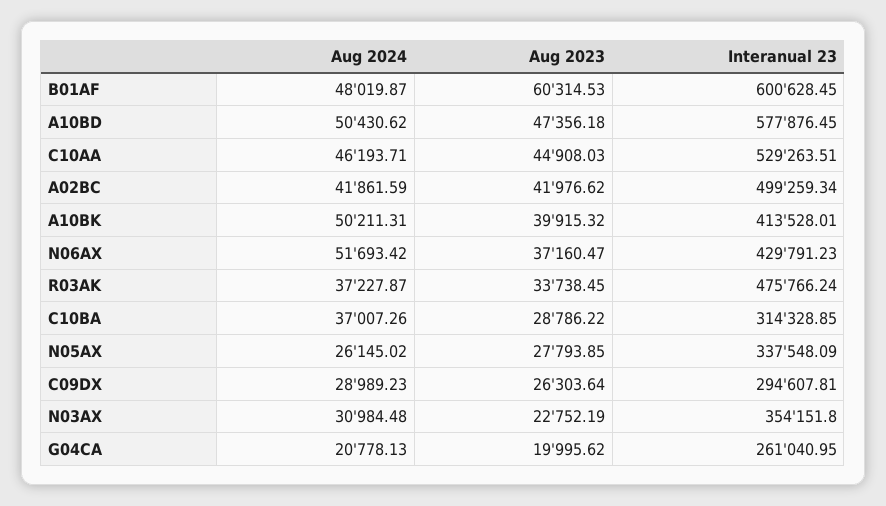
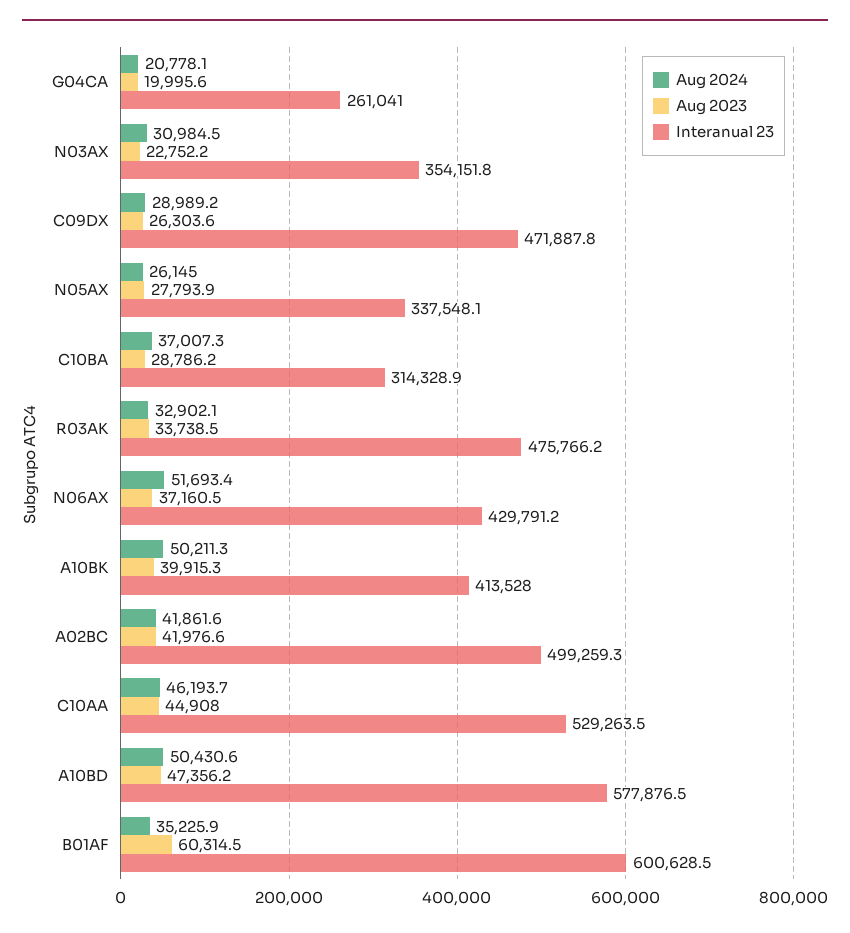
  {
    "Aug 2024": {
-     "B01AF": 48019.87,
+     "B01AF": 35225.9,
      "A10BD": 50430.62,
      "C10AA": 46193.71,
      "A02BC": 41861.59,
      "A10BK": 50211.31,
      "N06AX": 51693.42,
-     "R03AK": 37227.87,
+     "R03AK": 32902.1,
      "C10BA": 37007.26,
      "N05AX": 26145.02,
      "C09DX": 28989.23,
      "N03AX": 30984.48,
      "G04CA": 20778.13
    },
    "Aug 2023": {
      "B01AF": 60314.53,
      "A10BD": 47356.18,
      "C10AA": 44908.03,
      "A02BC": 41976.62,
      "A10BK": 39915.32,
      "N06AX": 37160.47,
      "R03AK": 33738.45,
      "C10BA": 28786.22,
      "N05AX": 27793.85,
      "C09DX": 26303.64,
      "N03AX": 22752.19,
      "G04CA": 19995.62
    },
    "Interanual 23": {
      "B01AF": 600628.45,
      "A10BD": 577876.45,
      "C10AA": 529263.51,
      "A02BC": 499259.34,
      "A10BK": 413528.01,
      "N06AX": 429791.23,
      "R03AK": 475766.24,
      "C10BA": 314328.85,
      "N05AX": 337548.09,
-     "C09DX": 294607.81,
+     "C09DX": 471887.8,
      "N03AX": 354151.8,
      "G04CA": 261040.95
    }
  }

